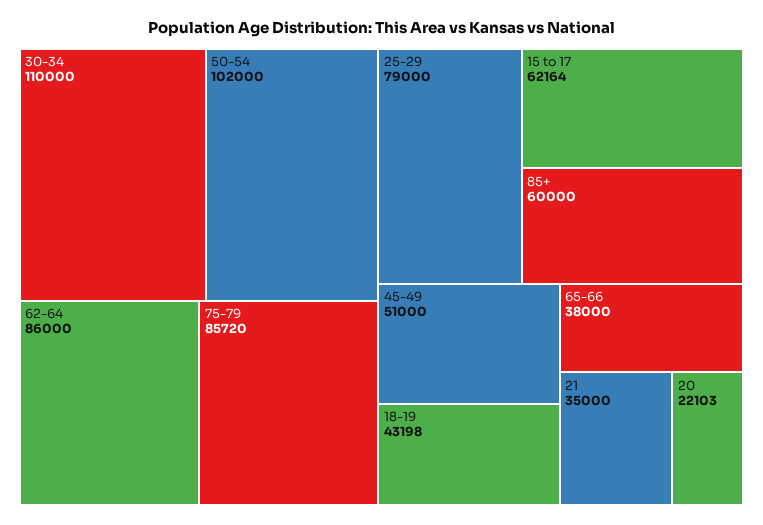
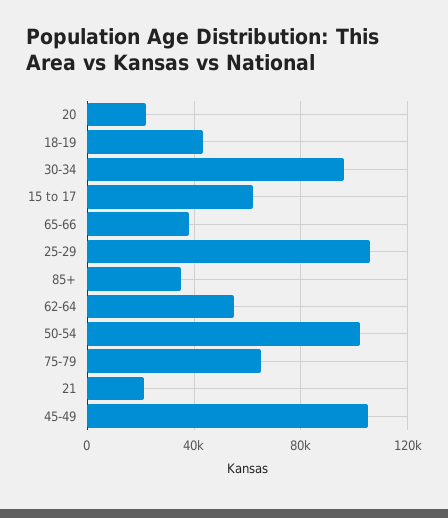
  {
-   "30-34": 110000,
+   "30-34": 95000,
    "50-54": 102000,
-   "62-64": 86000,
+   "62-64": 55000,
-   "75-79": 85720,
+   "75-79": 65000,
-   "25-29": 79000,
+   "25-29": 105000,
    "15 to 17": 62164,
-   "85+": 60000,
+   "85+": 35000,
-   "45-49": 51000,
+   "45-49": 105000,
    "18-19": 43198,
    "65-66": 38000,
-   "21": 35000,
+   "21": 20000,
    "20": 22103
  }

